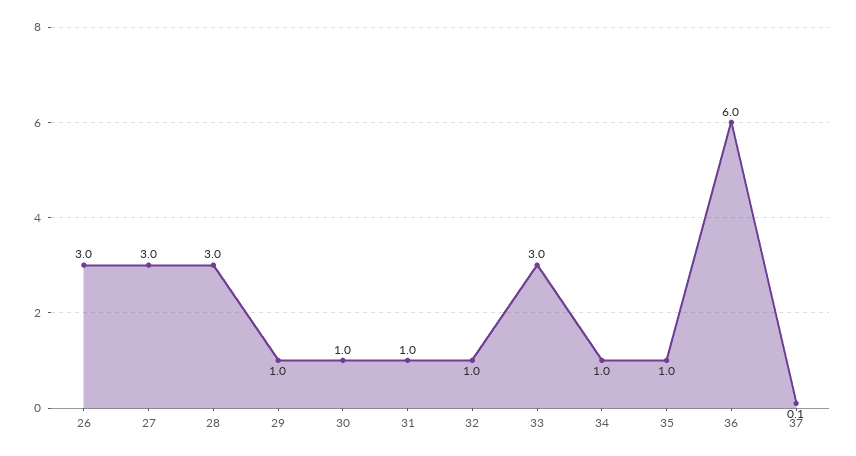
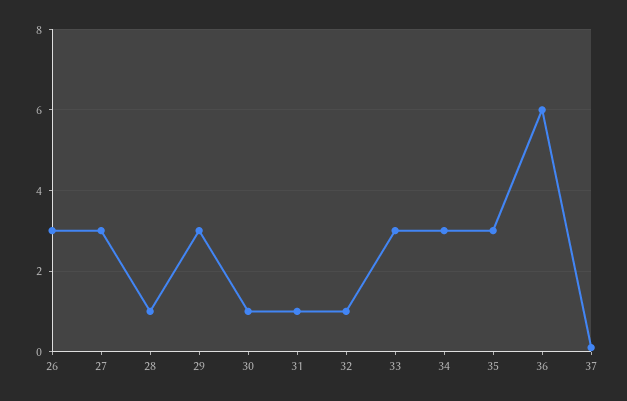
  {
    "26": 3,
    "27": 3,
-   "28": 3,
+   "28": 1,
-   "29": 1,
+   "29": 3,
    "30": 1,
    "31": 1,
    "32": 1,
    "33": 3,
-   "34": 1,
+   "34": 3,
-   "35": 1,
+   "35": 3,
    "36": 6,
    "37": 0.1
  }

